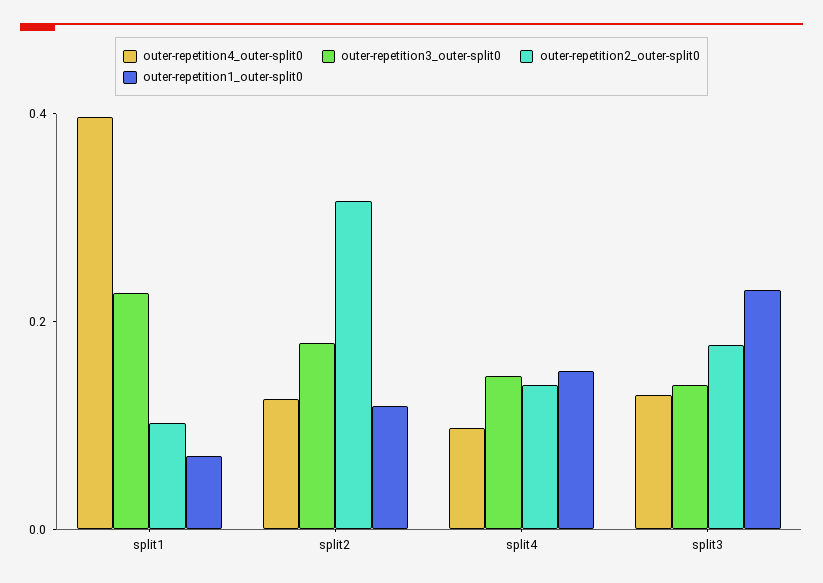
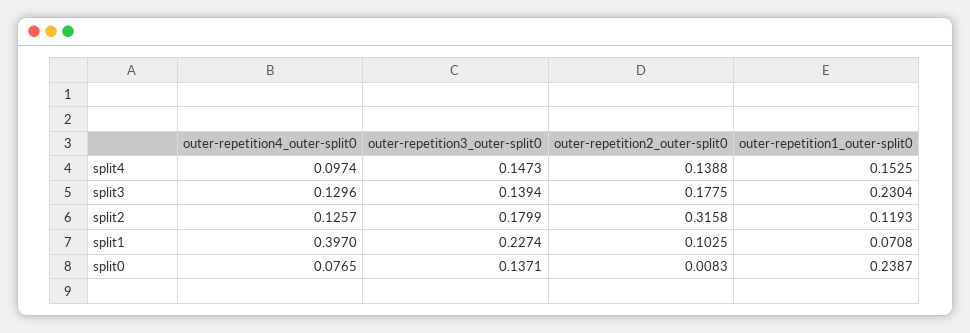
  {
    "outer-repetition4_outer-split0": {
      "split1": 0.397,
      "split2": 0.1257,
      "split4": 0.0974,
-     "split3": 0.1296
+     "split3": 0.1296,
+     "split0": 0.0765
    },
    "outer-repetition3_outer-split0": {
      "split1": 0.2274,
      "split2": 0.1799,
      "split4": 0.1473,
-     "split3": 0.1394
+     "split3": 0.1394,
+     "split0": 0.1371
    },
    "outer-repetition2_outer-split0": {
      "split1": 0.1025,
      "split2": 0.3158,
      "split4": 0.1388,
-     "split3": 0.1775
+     "split3": 0.1775,
+     "split0": 0.0083
    },
    "outer-repetition1_outer-split0": {
      "split1": 0.0708,
      "split2": 0.1193,
      "split4": 0.1525,
-     "split3": 0.2304
+     "split3": 0.2304,
+     "split0": 0.2387
    }
  }

